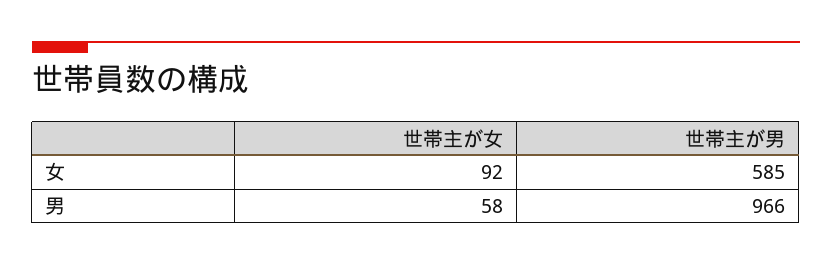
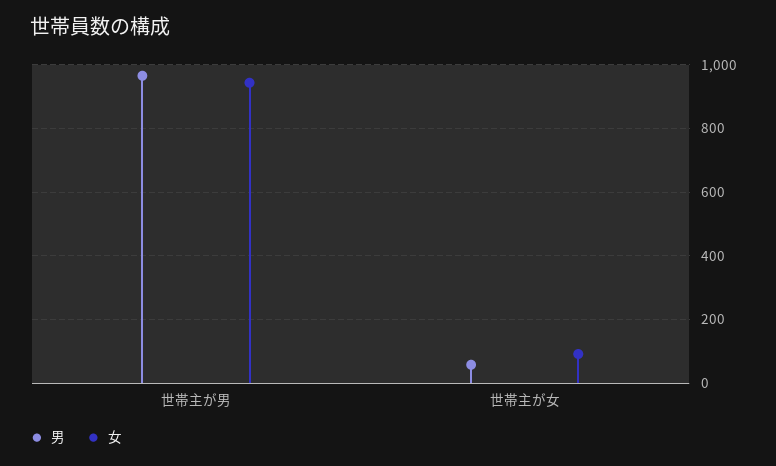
  {
    "女": {
      "世帯主が女": 92,
-     "世帯主が男": 585
+     "世帯主が男": 940
    },
    "男": {
      "世帯主が女": 58,
      "世帯主が男": 966
    }
  }

